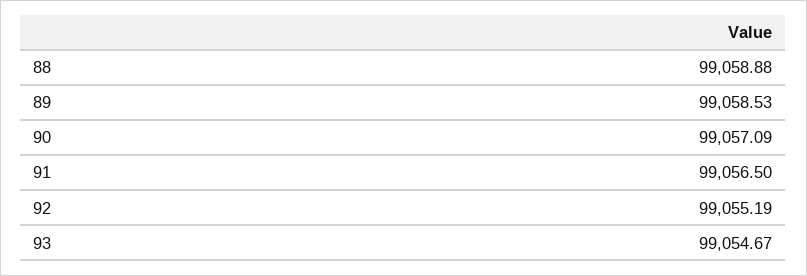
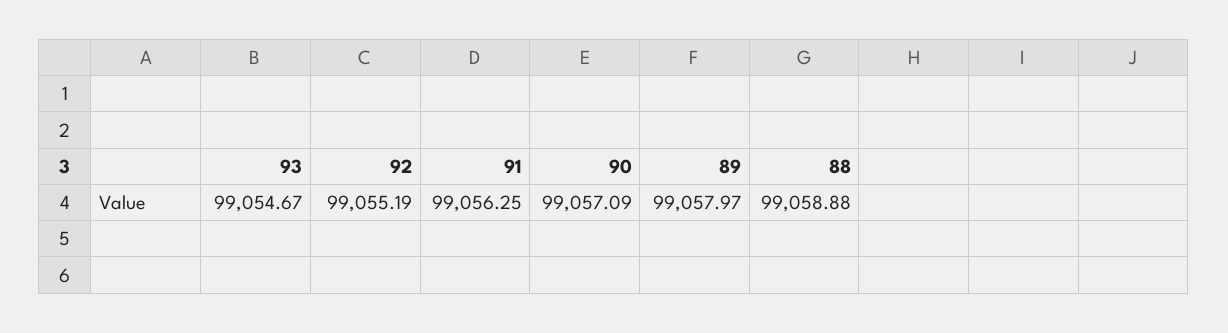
  {
    "88": 99058.88,
-   "89": 99058.53,
+   "89": 99057.97,
    "90": 99057.09,
-   "91": 99056.5,
+   "91": 99056.25,
    "92": 99055.19,
    "93": 99054.67
  }

